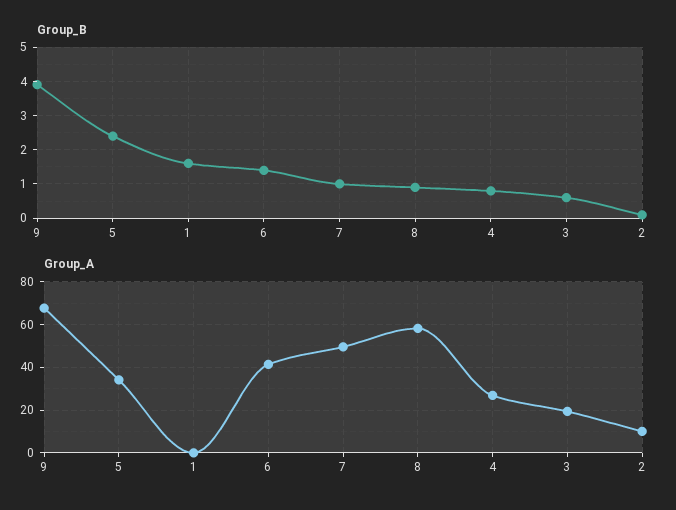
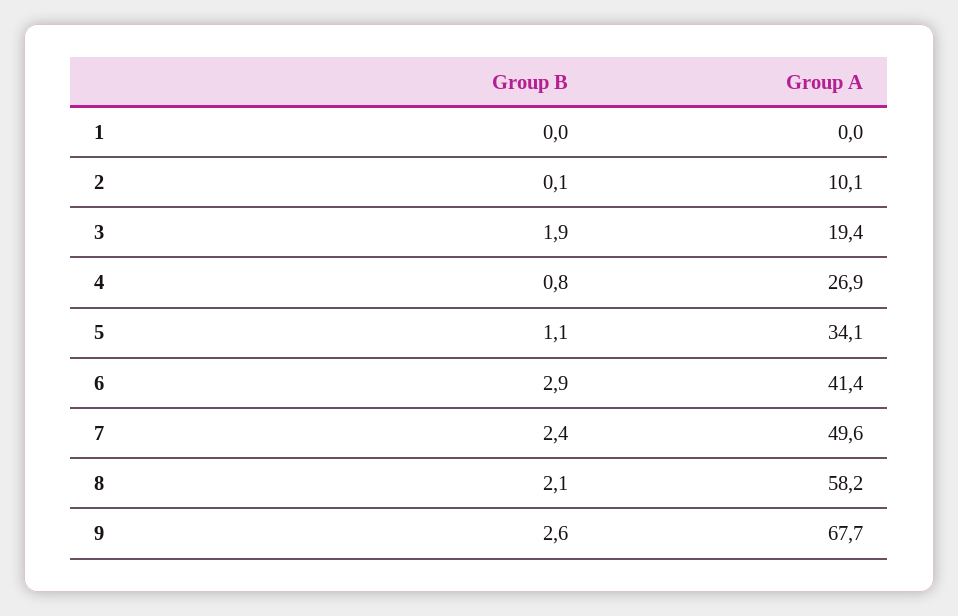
  {
    "Group_B": {
-     "9": 4,
+     "9": 2.6,
-     "5": 2.5,
+     "5": 1.1,
-     "1": 1.5,
+     "1": 0,
-     "6": 1.5,
+     "6": 2.9,
-     "7": 1,
+     "7": 2.4,
-     "8": 1,
+     "8": 2.1,
      "4": 0.8,
-     "3": 0.5,
+     "3": 1.9,
      "2": 0.1
    },
    "Group_A": {
      "9": 67.7,
      "5": 34.1,
      "1": 0,
      "6": 41.4,
      "7": 49.6,
      "8": 58.2,
      "4": 26.9,
      "3": 19.4,
      "2": 10.1
    }
  }

